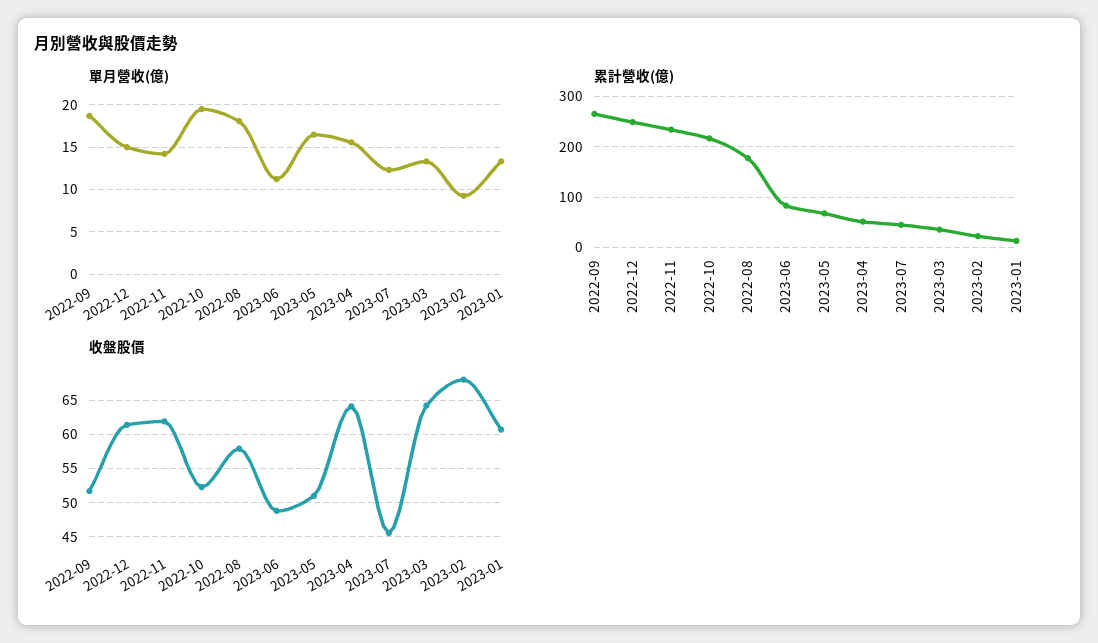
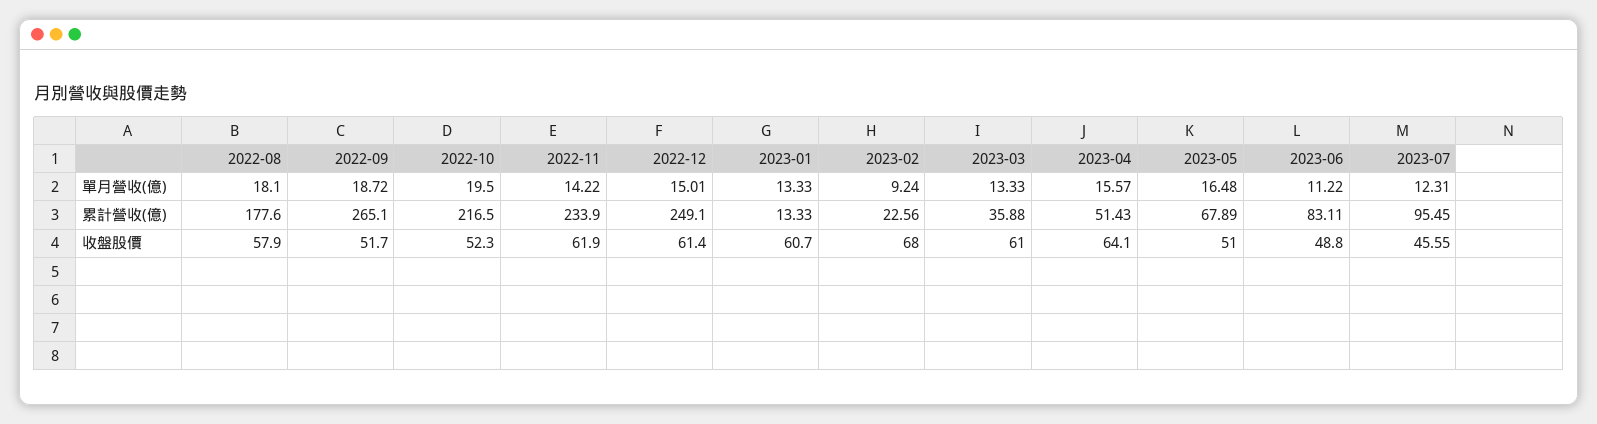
  {
    "單月營收(億)": {
      "2022-09": 18.72,
      "2022-12": 15.01,
      "2022-11": 14.22,
      "2022-10": 19.5,
      "2022-08": 18.1,
      "2023-06": 11.22,
      "2023-05": 16.48,
      "2023-04": 15.57,
      "2023-07": 12.31,
      "2023-03": 13.33,
      "2023-02": 9.24,
      "2023-01": 13.33
    },
    "累計營收(億)": {
      "2022-09": 265.1,
      "2022-12": 249.1,
      "2022-11": 233.9,
      "2022-10": 216.5,
      "2022-08": 177.6,
      "2023-06": 83.11,
      "2023-05": 67.89,
      "2023-04": 51.43,
-     "2023-07": 40,
+     "2023-07": 95.45,
      "2023-03": 35.88,
      "2023-02": 22.56,
      "2023-01": 13.33
    },
    "收盤股價": {
      "2022-09": 51.7,
      "2022-12": 61.4,
      "2022-11": 61.9,
      "2022-10": 52.3,
      "2022-08": 57.9,
      "2023-06": 48.8,
      "2023-05": 51,
      "2023-04": 64.1,
      "2023-07": 45.55,
-     "2023-03": 64,
+     "2023-03": 61,
      "2023-02": 68,
      "2023-01": 60.7
    }
  }

